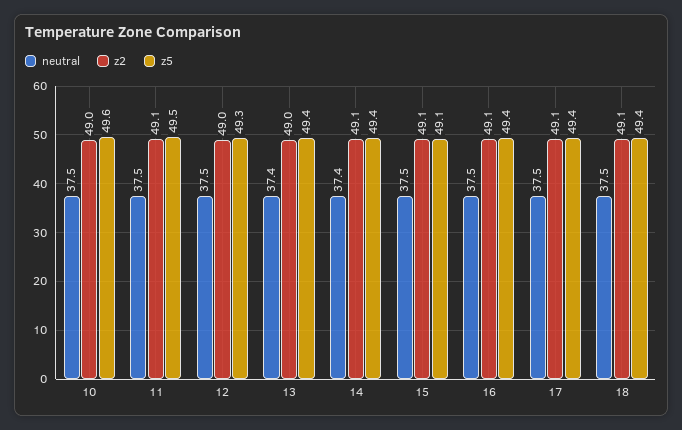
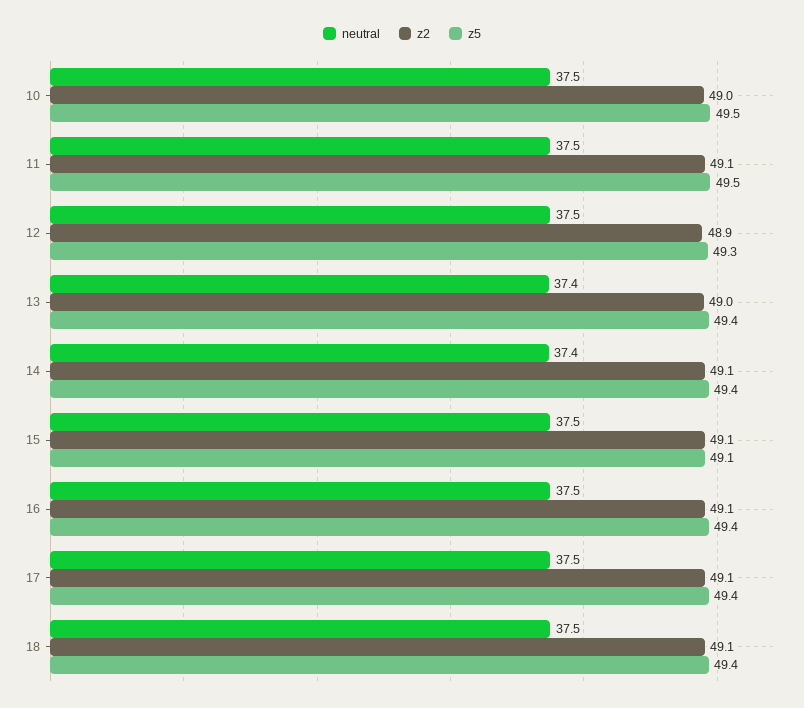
  {
    "neutral": {
      "10": 37.5,
      "11": 37.5,
      "12": 37.5,
      "13": 37.4,
      "14": 37.4,
      "15": 37.5,
      "16": 37.5,
      "17": 37.5,
      "18": 37.5
    },
    "z2": {
      "10": 49,
      "11": 49.1,
-     "12": 49,
+     "12": 48.9,
      "13": 49,
      "14": 49.1,
      "15": 49.1,
      "16": 49.1,
      "17": 49.1,
      "18": 49.1
    },
    "z5": {
-     "10": 49.6,
+     "10": 49.5,
      "11": 49.5,
      "12": 49.3,
      "13": 49.4,
      "14": 49.4,
      "15": 49.1,
      "16": 49.4,
      "17": 49.4,
      "18": 49.4
    }
  }

